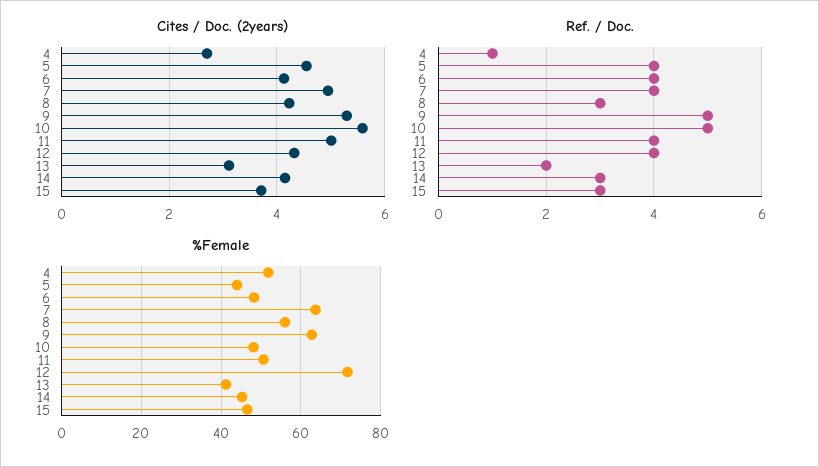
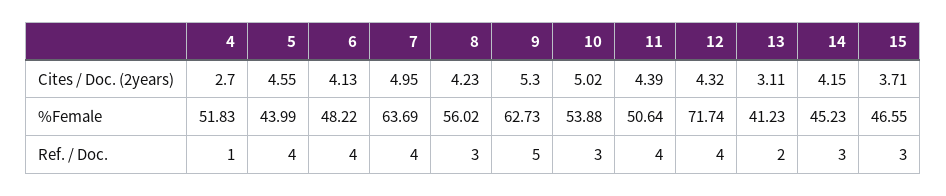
  {
    "Cites / Doc. (2years)": {
      "4": 2.7,
      "5": 4.55,
      "6": 4.13,
      "7": 4.95,
      "8": 4.23,
      "9": 5.3,
-     "10": 5.6,
+     "10": 5.02,
-     "11": 5,
+     "11": 4.39,
      "12": 4.32,
      "13": 3.11,
      "14": 4.15,
      "15": 3.71
    },
    "Ref. / Doc.": {
      "4": 1,
      "5": 4,
      "6": 4,
      "7": 4,
      "8": 3,
      "9": 5,
-     "10": 5,
+     "10": 3,
      "11": 4,
      "12": 4,
      "13": 2,
      "14": 3,
      "15": 3
    },
    "%Female": {
      "4": 51.83,
      "5": 43.99,
      "6": 48.22,
      "7": 63.69,
      "8": 56.02,
      "9": 62.73,
-     "10": 48,
+     "10": 53.88,
      "11": 50.64,
      "12": 71.74,
      "13": 41.23,
      "14": 45.23,
      "15": 46.55
    }
  }

